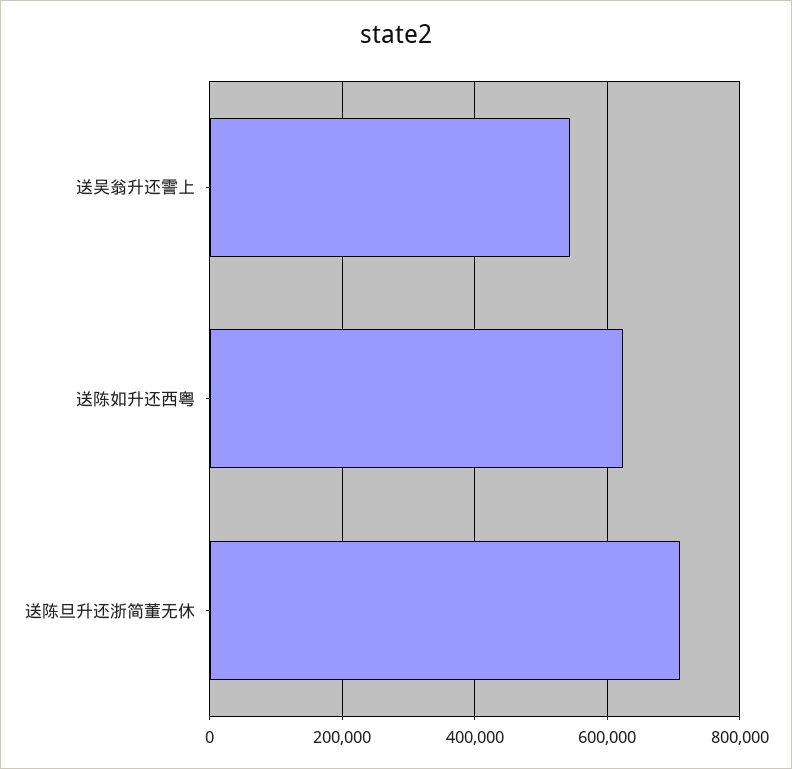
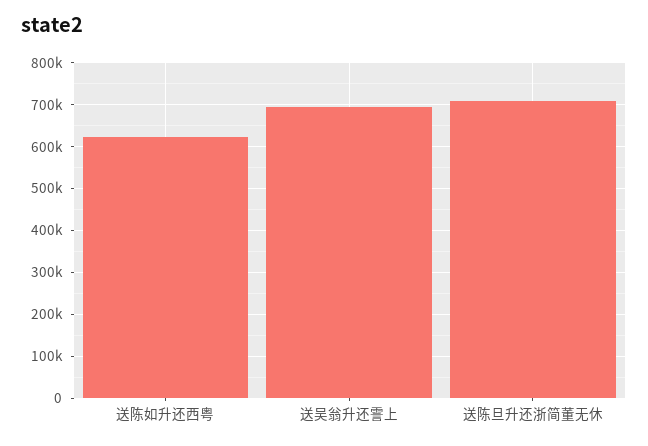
  {
-   "送吴翁升还霅上": 540000,
+   "送吴翁升还霅上": 700000,
    "送陈如升还西粤": 620000,
    "送陈旦升还浙简董无休": 700000
  }

